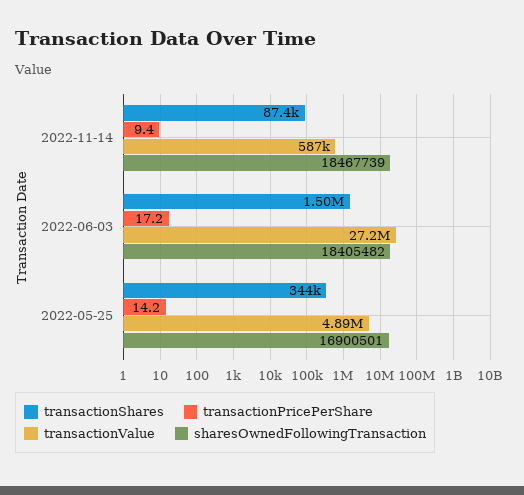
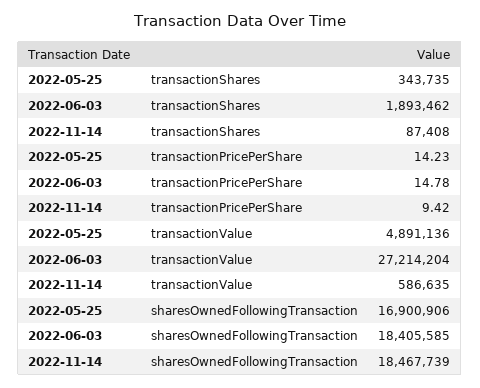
  {
    "transactionShares": {
      "2022-11-14": 87408,
-     "2022-06-03": 1500000,
+     "2022-06-03": 1893462,
      "2022-05-25": 343735
    },
    "transactionPricePerShare": {
      "2022-11-14": 9.42,
-     "2022-06-03": 17.2,
+     "2022-06-03": 14.78,
      "2022-05-25": 14.23
    },
    "transactionValue": {
      "2022-11-14": 586635,
      "2022-06-03": 27214204,
      "2022-05-25": 4891136
    },
    "sharesOwnedFollowingTransaction": {
      "2022-11-14": 18467739,
-     "2022-06-03": 18405482,
+     "2022-06-03": 18405585,
-     "2022-05-25": 16900501
+     "2022-05-25": 16900906
    }
  }

